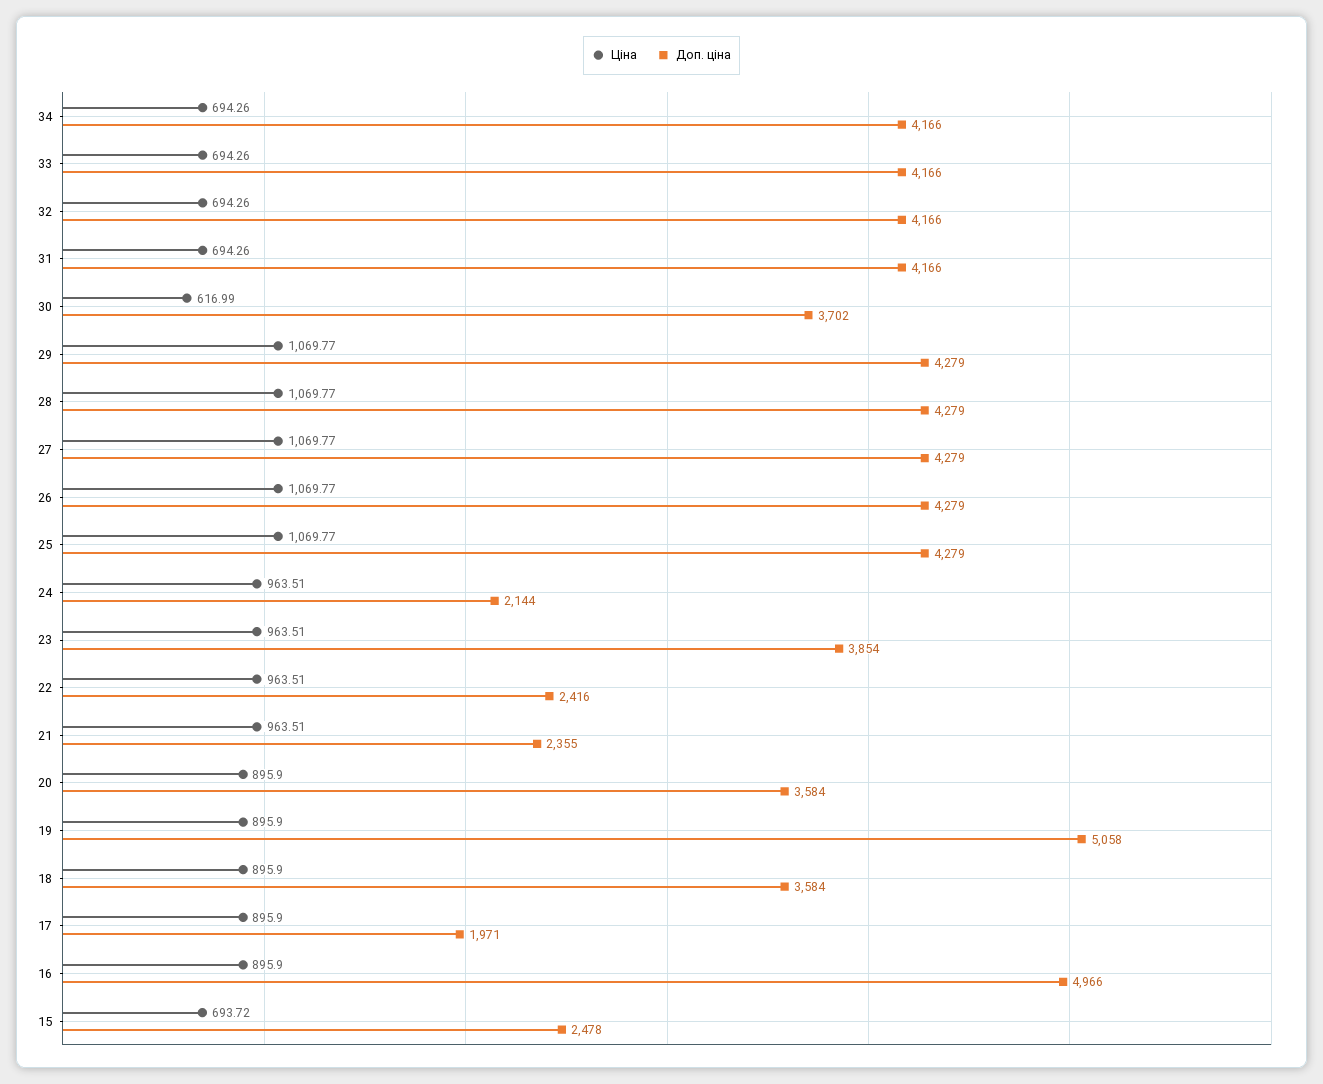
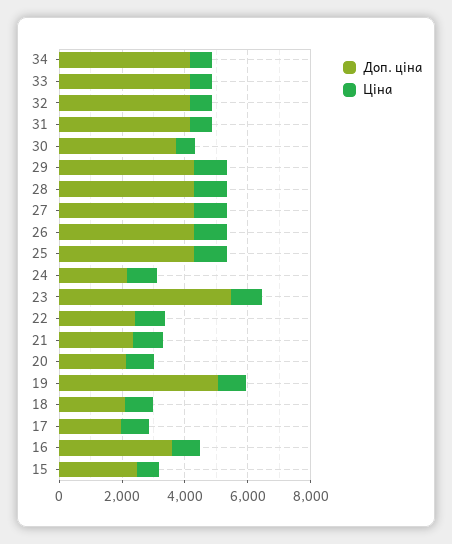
  {
    "Ціна": {
      "34": 694.26,
      "33": 694.26,
      "32": 694.26,
      "31": 694.26,
      "30": 616.99,
      "29": 1069.77,
      "28": 1069.77,
      "27": 1069.77,
      "26": 1069.77,
      "25": 1069.77,
      "24": 963.51,
      "23": 963.51,
      "22": 963.51,
      "21": 963.51,
      "20": 895.9,
      "19": 895.9,
      "18": 895.9,
      "17": 895.9,
      "16": 895.9,
      "15": 693.72
    },
    "Доп. ціна": {
      "34": 4166,
      "33": 4166,
      "32": 4166,
      "31": 4166,
      "30": 3702,
      "29": 4279,
      "28": 4279,
      "27": 4279,
      "26": 4279,
      "25": 4279,
      "24": 2144,
-     "23": 3854,
+     "23": 5500,
      "22": 2416,
      "21": 2355,
-     "20": 3584,
+     "20": 2000,
      "19": 5058,
-     "18": 3584,
+     "18": 2000,
      "17": 1971,
-     "16": 4966,
+     "16": 3500,
      "15": 2478
    }
  }

